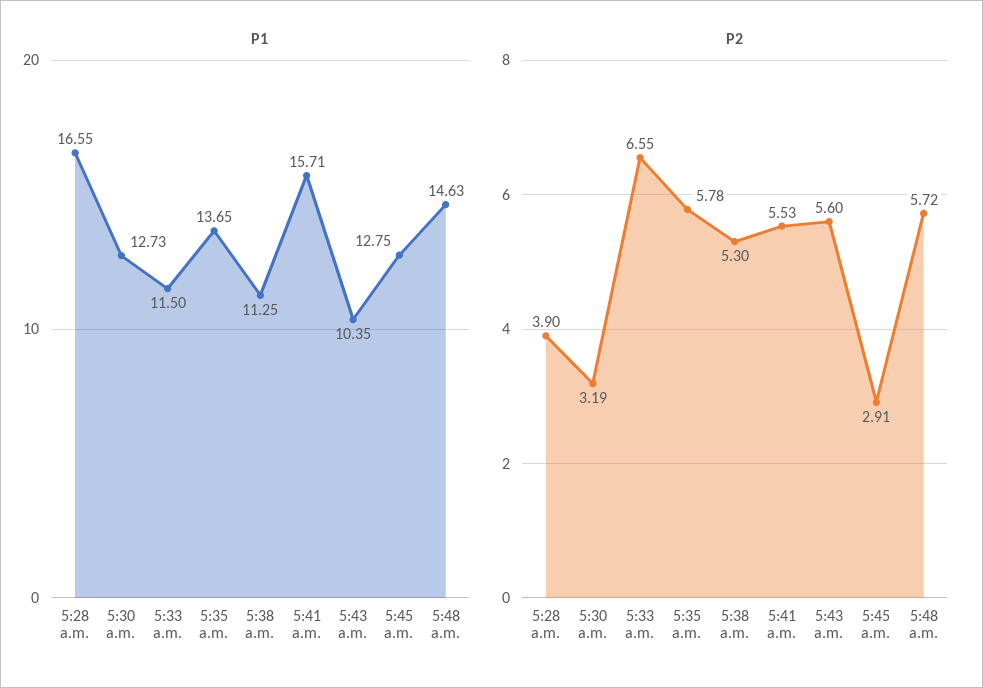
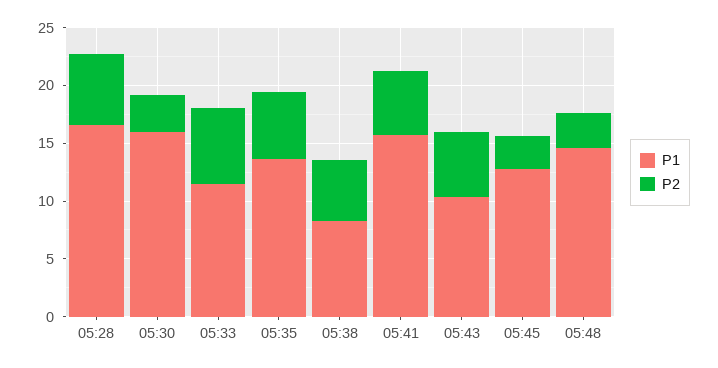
  {
    "P1": {
      "5:28 a.m.": 16.55,
-     "5:30 a.m.": 12.73,
+     "5:30 a.m.": 16,
      "5:33 a.m.": 11.5,
      "5:35 a.m.": 13.65,
-     "5:38 a.m.": 11.25,
+     "5:38 a.m.": 8,
      "5:41 a.m.": 15.71,
      "5:43 a.m.": 10.35,
      "5:45 a.m.": 12.75,
      "5:48 a.m.": 14.63
    },
    "P2": {
-     "5:28 a.m.": 3.9,
+     "5:28 a.m.": 6,
      "5:30 a.m.": 3.19,
      "5:33 a.m.": 6.55,
      "5:35 a.m.": 5.78,
      "5:38 a.m.": 5.3,
      "5:41 a.m.": 5.53,
      "5:43 a.m.": 5.6,
      "5:45 a.m.": 2.91,
-     "5:48 a.m.": 5.72
+     "5:48 a.m.": 3
    }
  }

